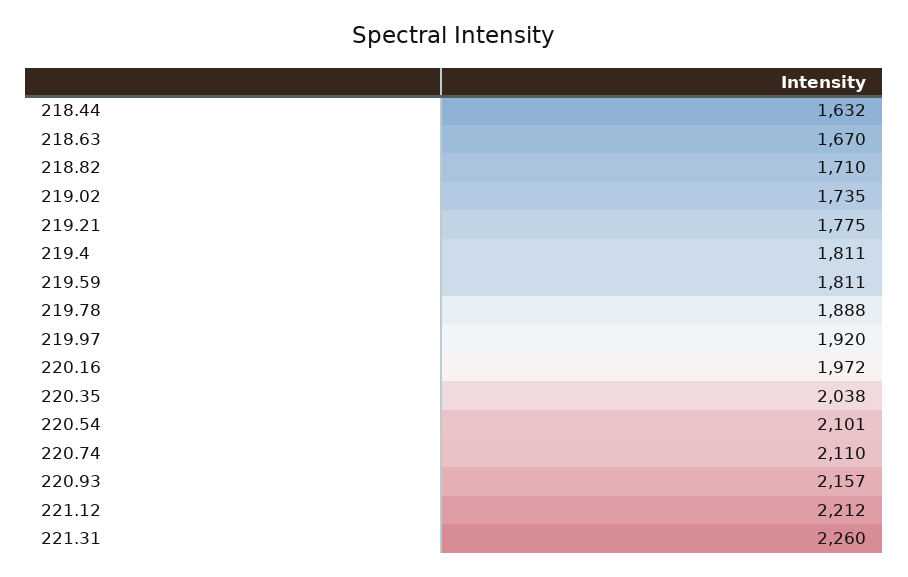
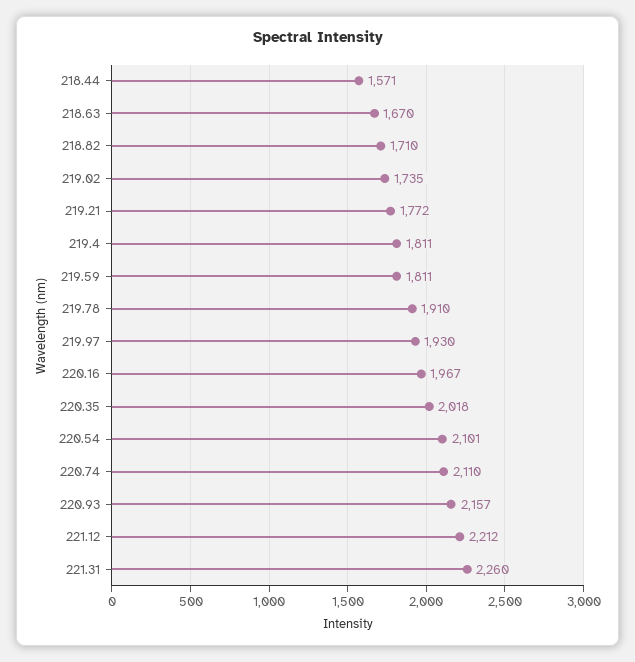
  {
-   "218.44": 1632,
+   "218.44": 1571,
    "218.63": 1670,
    "218.82": 1710,
    "219.02": 1735,
-   "219.21": 1775,
+   "219.21": 1772,
    "219.4": 1811,
    "219.59": 1811,
-   "219.78": 1888,
+   "219.78": 1910,
-   "219.97": 1920,
+   "219.97": 1930,
-   "220.16": 1972,
+   "220.16": 1967,
-   "220.35": 2038,
+   "220.35": 2018,
    "220.54": 2101,
    "220.74": 2110,
    "220.93": 2157,
    "221.12": 2212,
    "221.31": 2260
  }

